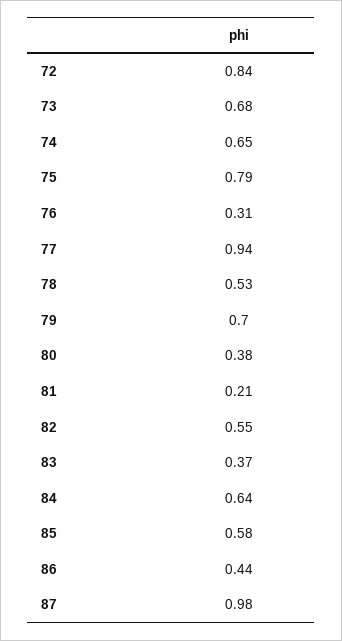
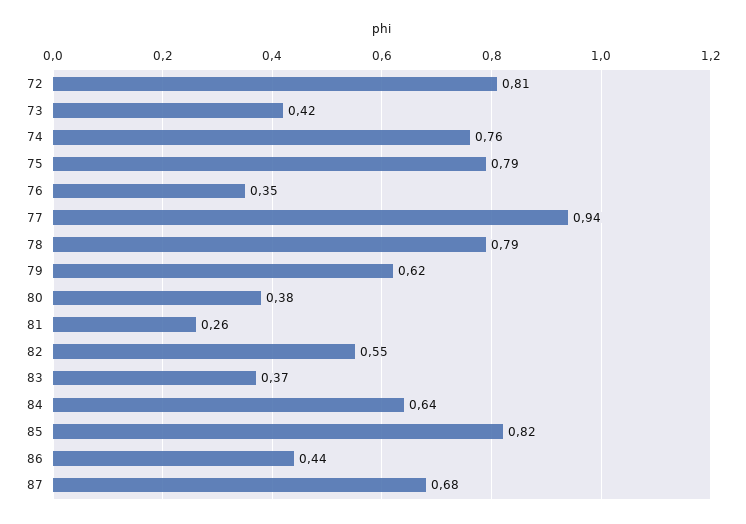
  {
-   "72": 0.84,
+   "72": 0.81,
-   "73": 0.68,
+   "73": 0.42,
-   "74": 0.65,
+   "74": 0.76,
    "75": 0.79,
-   "76": 0.31,
+   "76": 0.35,
    "77": 0.94,
-   "78": 0.53,
+   "78": 0.79,
-   "79": 0.7,
+   "79": 0.62,
    "80": 0.38,
-   "81": 0.21,
+   "81": 0.26,
    "82": 0.55,
    "83": 0.37,
    "84": 0.64,
-   "85": 0.58,
+   "85": 0.82,
    "86": 0.44,
-   "87": 0.98
+   "87": 0.68
  }

